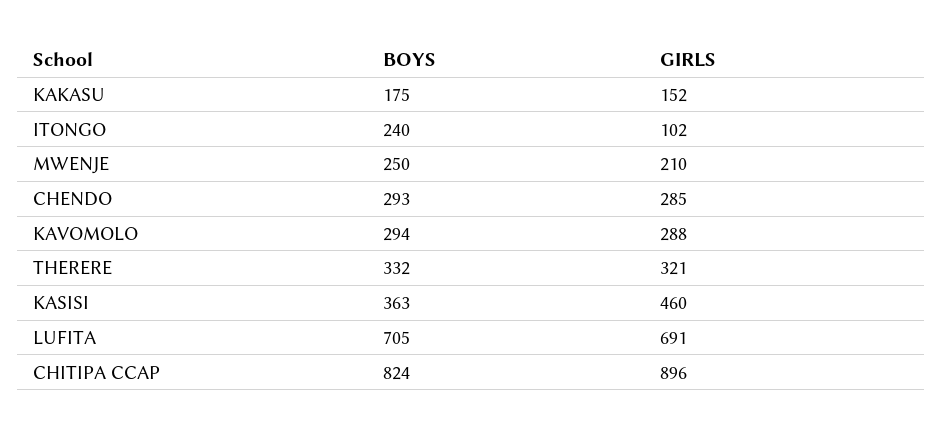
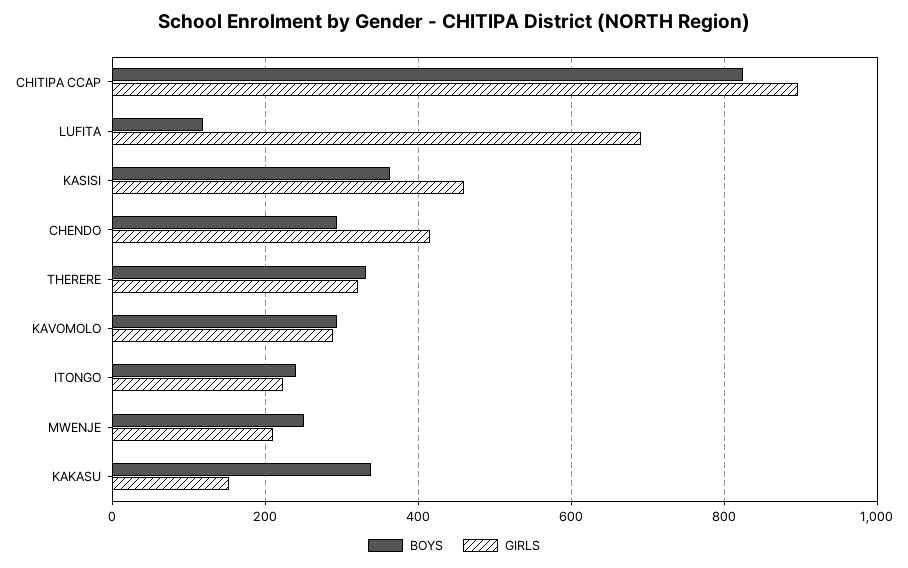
  {
    "BOYS": {
-     "KAKASU": 175,
+     "KAKASU": 340,
      "ITONGO": 240,
      "MWENJE": 250,
      "CHENDO": 293,
      "KAVOMOLO": 294,
      "THERERE": 332,
      "KASISI": 363,
-     "LUFITA": 705,
+     "LUFITA": 120,
      "CHITIPA CCAP": 824
    },
    "GIRLS": {
      "KAKASU": 152,
-     "ITONGO": 102,
+     "ITONGO": 220,
      "MWENJE": 210,
-     "CHENDO": 285,
+     "CHENDO": 420,
      "KAVOMOLO": 288,
      "THERERE": 321,
      "KASISI": 460,
      "LUFITA": 691,
      "CHITIPA CCAP": 896
    }
  }

